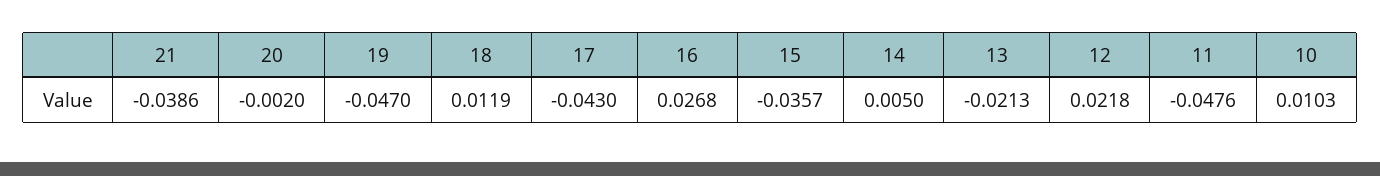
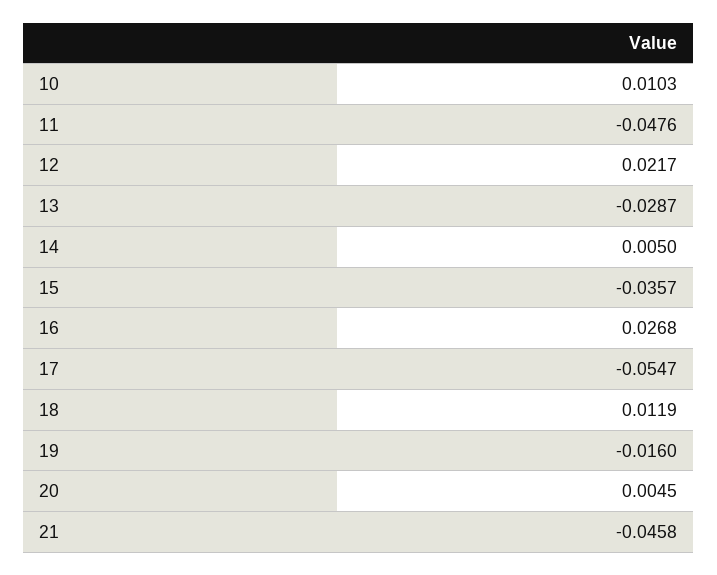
  {
-   "21": -0.0386,
+   "21": -0.0458,
-   "20": -0.002,
+   "20": 0.0045,
-   "19": -0.047,
+   "19": -0.016,
    "18": 0.0119,
-   "17": -0.043,
+   "17": -0.0547,
    "16": 0.0268,
    "15": -0.0357,
    "14": 0.005,
-   "13": -0.0213,
+   "13": -0.0287,
-   "12": 0.0218,
+   "12": 0.0217,
    "11": -0.0476,
    "10": 0.0103
  }

